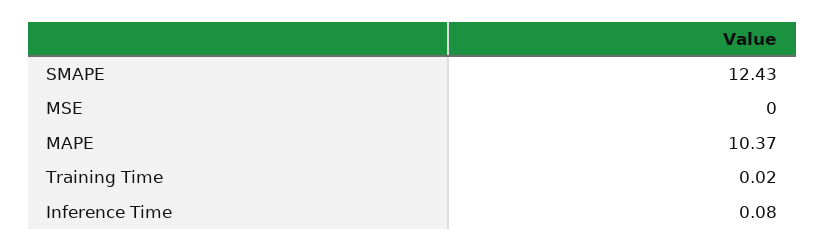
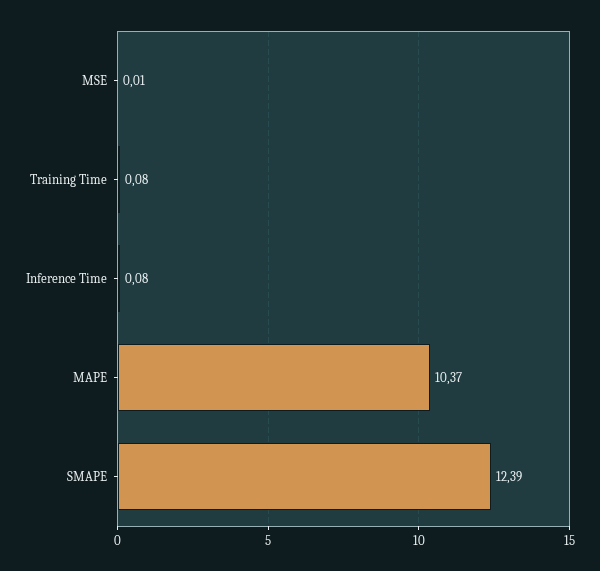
  {
-   "SMAPE": 12.43,
+   "SMAPE": 12.39,
-   "MSE": 0,
+   "MSE": 0.01,
    "MAPE": 10.37,
-   "Training Time": 0.02,
+   "Training Time": 0.08,
    "Inference Time": 0.08
  }

